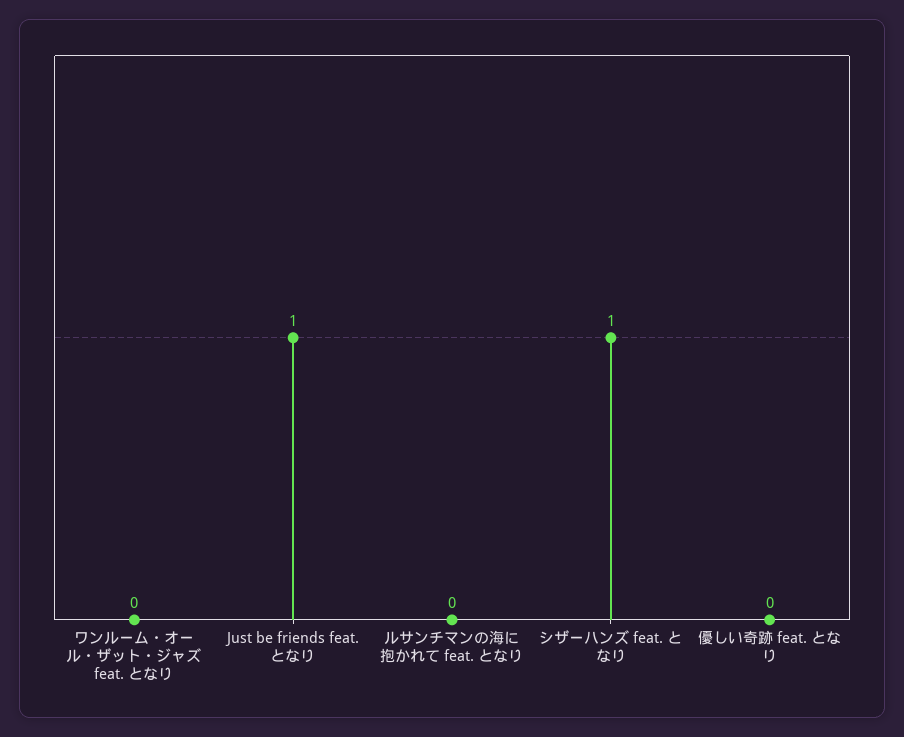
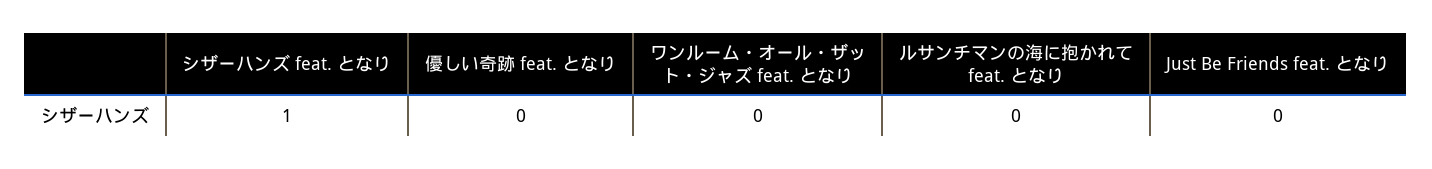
  {
    "ワンルーム・オール・ザット・ジャズ feat. となり": 0,
-   "Just be friends feat. となり": 1,
+   "Just be friends feat. となり": 0,
    "ルサンチマンの海に抱かれて feat. となり": 0,
    "シザーハンズ feat. となり": 1,
    "優しい奇跡 feat. となり": 0
  }

